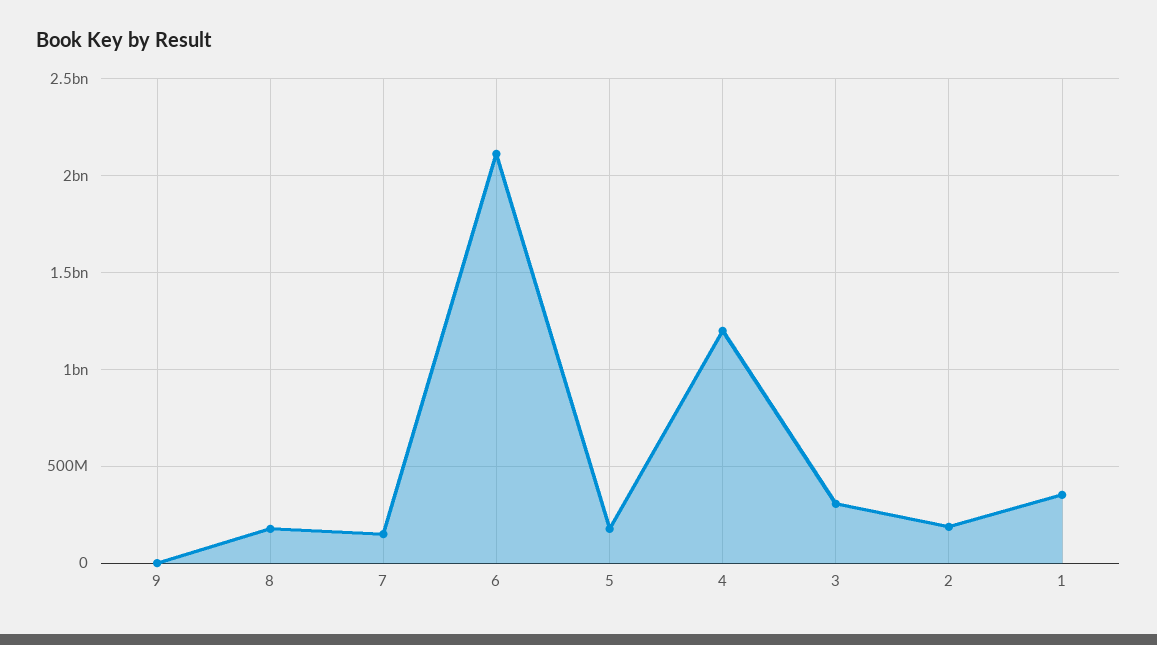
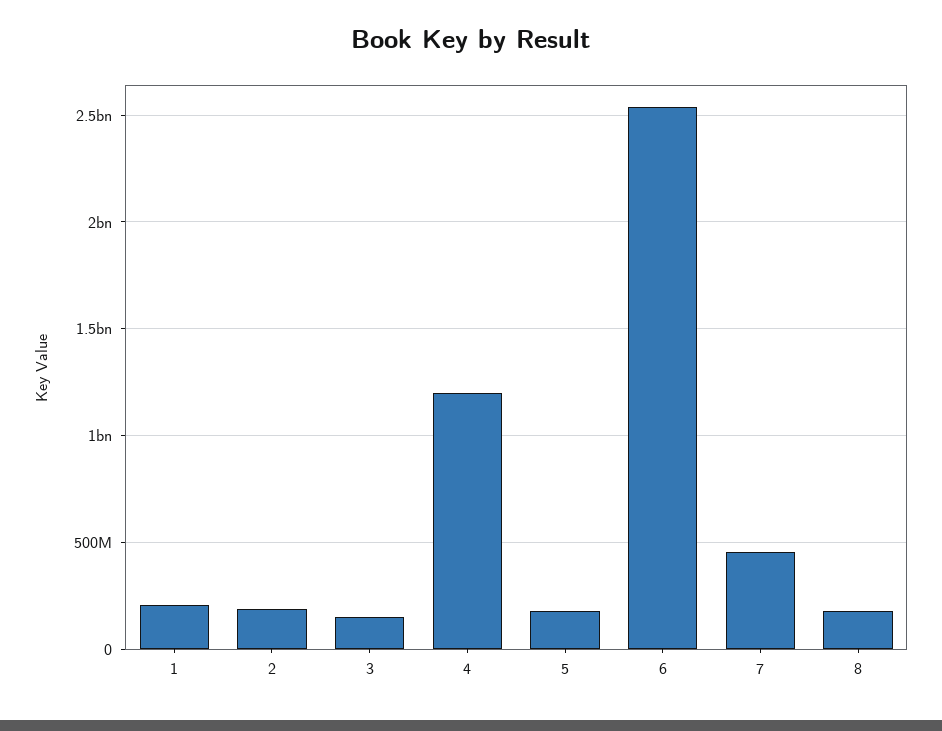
  {
-   "9": 0,
    "8": 200000000,
-   "7": 150000000,
+   "7": 450000000,
-   "6": 2100000000,
+   "6": 2550000000,
    "5": 200000000,
    "4": 1200000000,
-   "3": 300000000,
+   "3": 150000000,
    "2": 200000000,
-   "1": 350000000
+   "1": 200000000
  }

